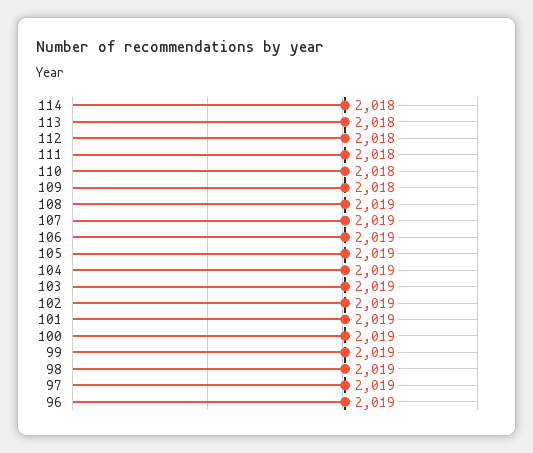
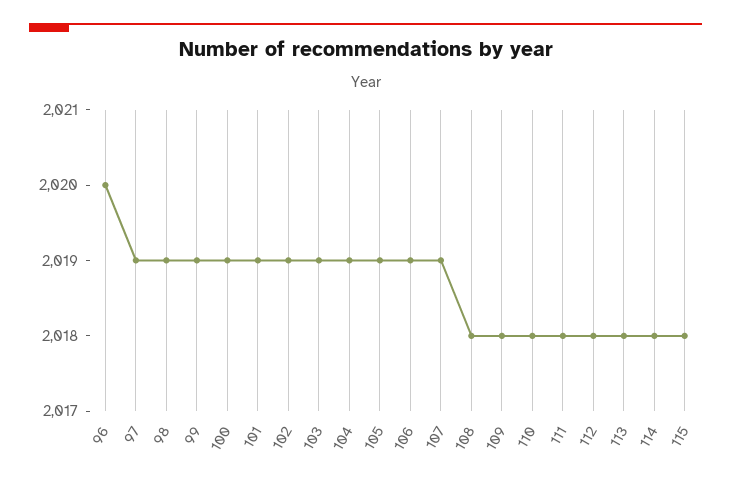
  {
    "114": 2018,
    "113": 2018,
    "112": 2018,
    "111": 2018,
    "110": 2018,
    "109": 2018,
-   "108": 2019,
+   "108": 2018,
    "107": 2019,
    "106": 2019,
    "105": 2019,
    "104": 2019,
    "103": 2019,
    "102": 2019,
    "101": 2019,
    "100": 2019,
    "99": 2019,
    "98": 2019,
    "97": 2019,
-   "96": 2019
+   "96": 2020,
+   "115": 2018
  }

